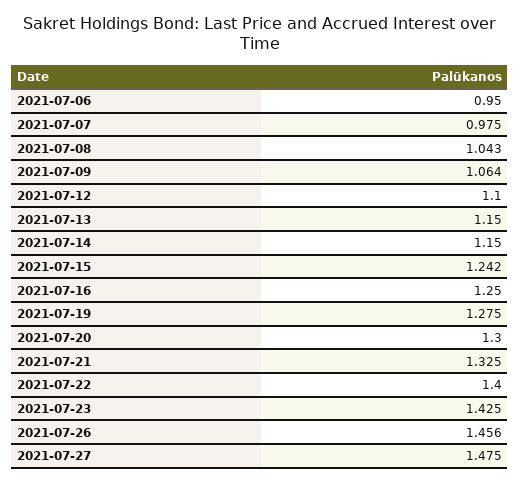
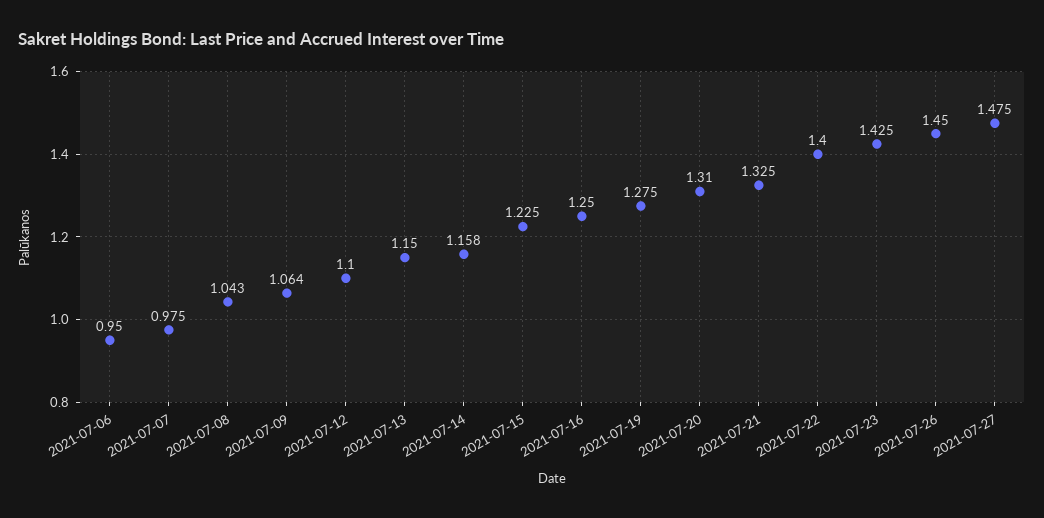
  {
    "2021-07-06": 0.95,
    "2021-07-07": 0.975,
    "2021-07-08": 1.043,
    "2021-07-09": 1.064,
    "2021-07-12": 1.1,
    "2021-07-13": 1.15,
-   "2021-07-14": 1.15,
+   "2021-07-14": 1.158,
-   "2021-07-15": 1.242,
+   "2021-07-15": 1.225,
    "2021-07-16": 1.25,
    "2021-07-19": 1.275,
-   "2021-07-20": 1.3,
+   "2021-07-20": 1.31,
    "2021-07-21": 1.325,
    "2021-07-22": 1.4,
    "2021-07-23": 1.425,
-   "2021-07-26": 1.456,
+   "2021-07-26": 1.45,
    "2021-07-27": 1.475
  }

